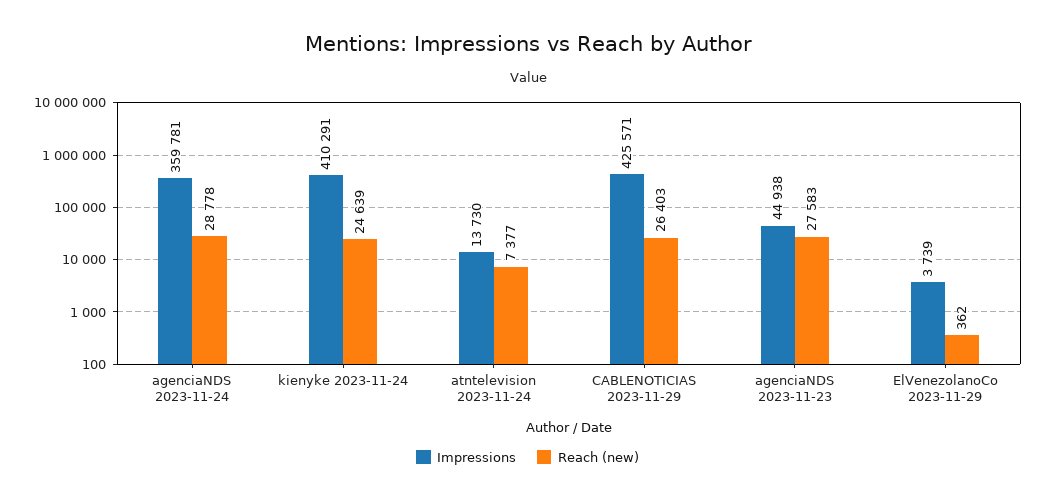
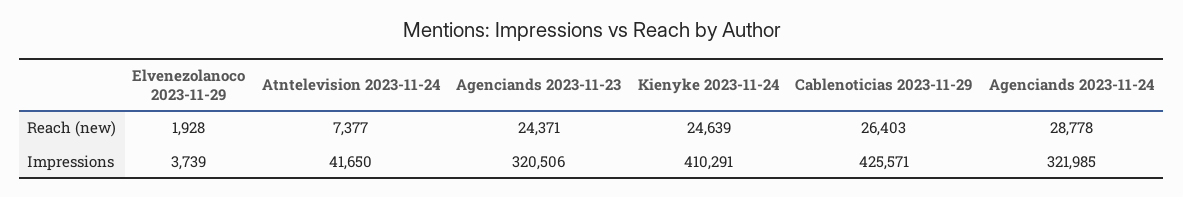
  {
    "Impressions": {
-     "agenciaNDS 2023-11-24": 359781,
+     "agenciaNDS 2023-11-24": 321985,
      "kienyke 2023-11-24": 410291,
-     "atntelevision 2023-11-24": 13730,
+     "atntelevision 2023-11-24": 41650,
      "CABLENOTICIAS 2023-11-29": 425571,
-     "agenciaNDS 2023-11-23": 44938,
+     "agenciaNDS 2023-11-23": 320506,
      "ElVenezolanoCo 2023-11-29": 3739
    },
    "Reach (new)": {
      "agenciaNDS 2023-11-24": 28778,
      "kienyke 2023-11-24": 24639,
      "atntelevision 2023-11-24": 7377,
      "CABLENOTICIAS 2023-11-29": 26403,
-     "agenciaNDS 2023-11-23": 27583,
+     "agenciaNDS 2023-11-23": 24371,
-     "ElVenezolanoCo 2023-11-29": 362
+     "ElVenezolanoCo 2023-11-29": 1928
    }
  }

